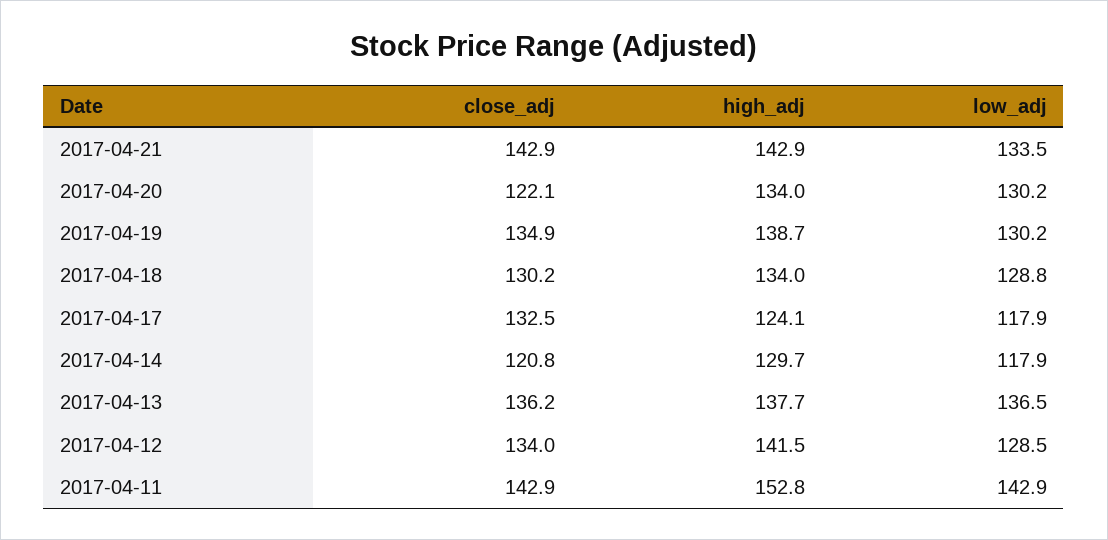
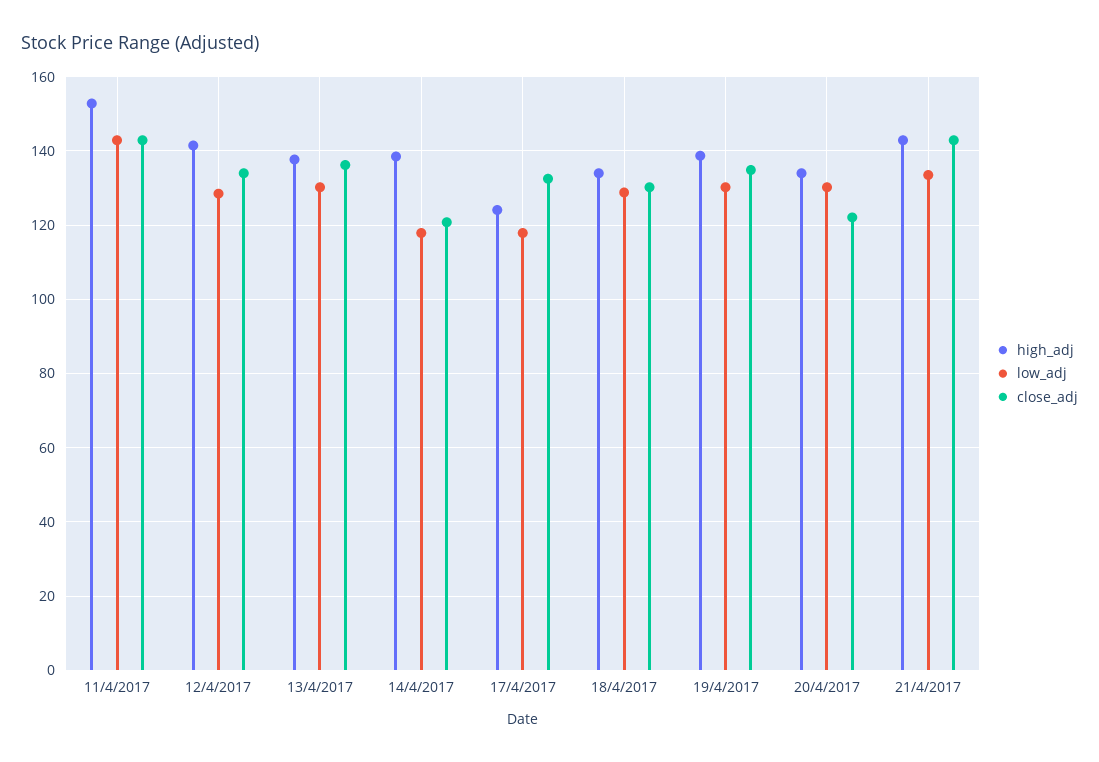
  {
    "close_adj": {
      "2017-04-21": 142.9,
      "2017-04-20": 122.1,
      "2017-04-19": 134.9,
      "2017-04-18": 130.2,
      "2017-04-17": 132.5,
      "2017-04-14": 120.8,
      "2017-04-13": 136.2,
      "2017-04-12": 134,
      "2017-04-11": 142.9
    },
    "high_adj": {
      "2017-04-21": 142.9,
      "2017-04-20": 134,
      "2017-04-19": 138.7,
      "2017-04-18": 134,
      "2017-04-17": 124.1,
-     "2017-04-14": 129.7,
+     "2017-04-14": 138,
      "2017-04-13": 137.7,
      "2017-04-12": 141.5,
      "2017-04-11": 152.8
    },
    "low_adj": {
      "2017-04-21": 133.5,
      "2017-04-20": 130.2,
      "2017-04-19": 130.2,
      "2017-04-18": 128.8,
      "2017-04-17": 117.9,
      "2017-04-14": 117.9,
-     "2017-04-13": 136.5,
+     "2017-04-13": 130,
      "2017-04-12": 128.5,
      "2017-04-11": 142.9
    }
  }

